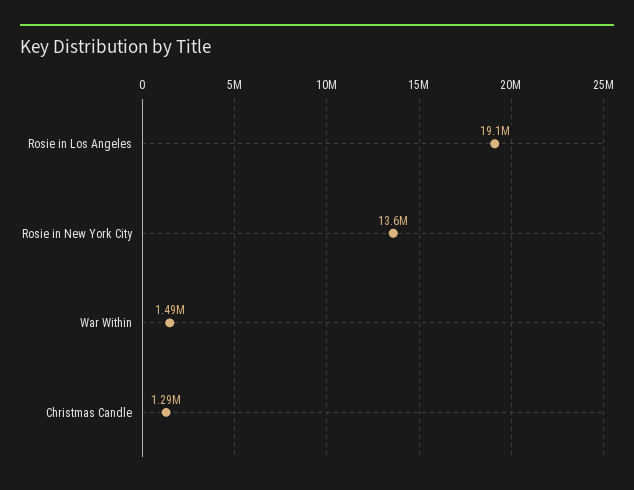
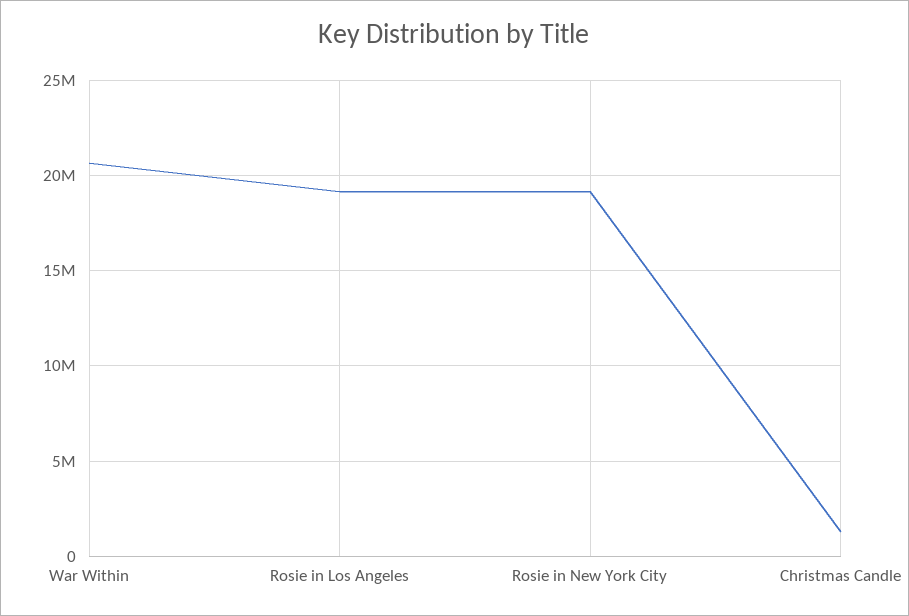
  {
    "Rosie in Los Angeles": 19100000,
-   "Rosie in New York City": 13600000,
+   "Rosie in New York City": 19000000,
-   "War Within": 1490000,
+   "War Within": 20500000,
    "Christmas Candle": 1290000
  }

